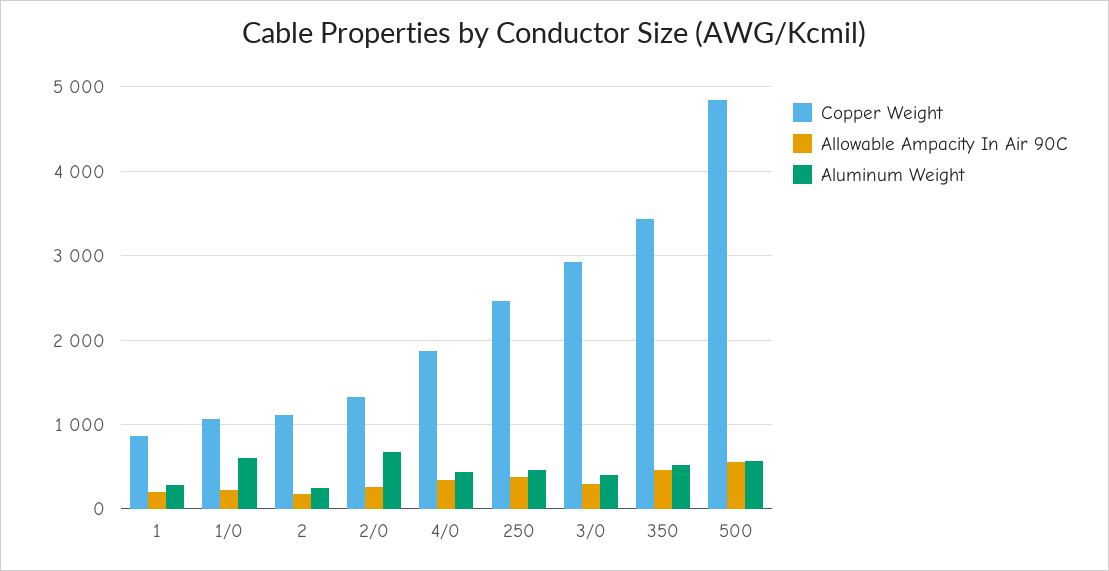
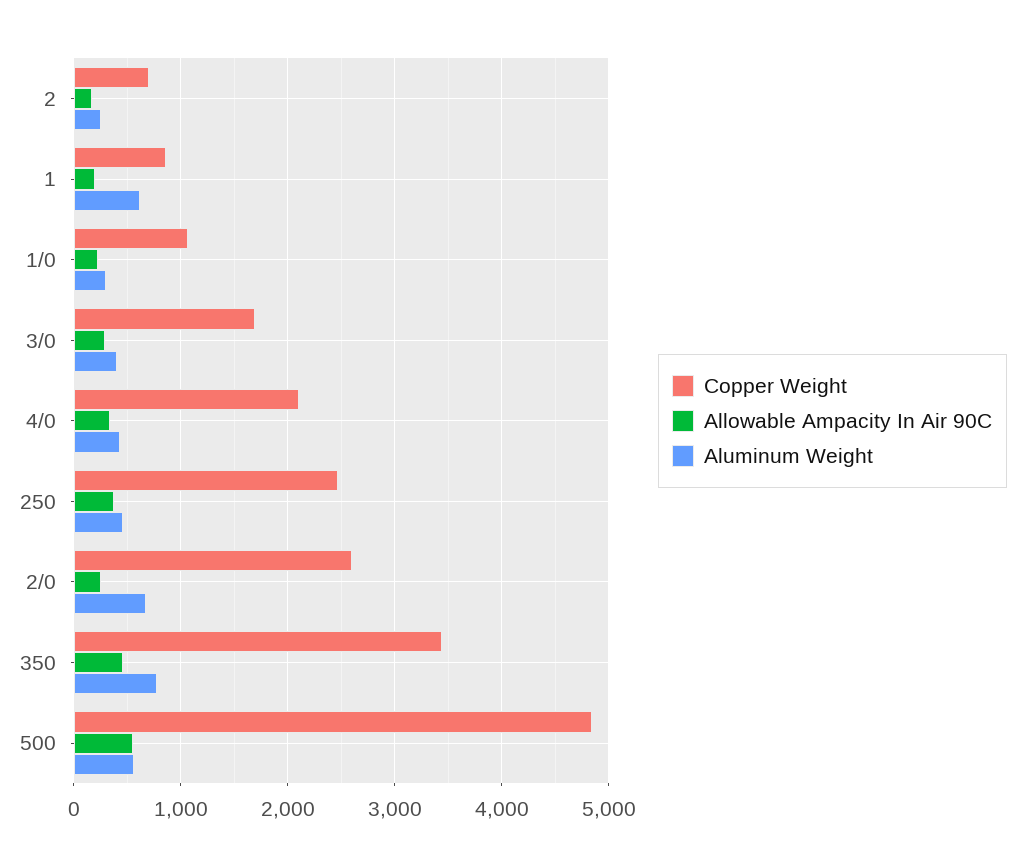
  {
    "Copper Weight": {
      "1": 900,
      "1/0": 1100,
-     "2": 1100,
+     "2": 700,
-     "2/0": 1300,
+     "2/0": 2600,
-     "4/0": 1900,
+     "4/0": 2100,
      "250": 2500,
-     "3/0": 2900,
+     "3/0": 1700,
      "350": 3400,
      "500": 4800
    },
    "Allowable Ampacity In Air 90C": {
      "1": 200,
      "1/0": 200,
      "2": 200,
      "2/0": 300,
      "4/0": 300,
      "250": 400,
      "3/0": 300,
      "350": 500,
      "500": 600
    },
    "Aluminum Weight": {
-     "1": 300,
+     "1": 600,
-     "1/0": 600,
+     "1/0": 300,
      "2": 300,
      "2/0": 700,
      "4/0": 400,
      "250": 500,
      "3/0": 400,
-     "350": 500,
+     "350": 800,
      "500": 600
    }
  }

